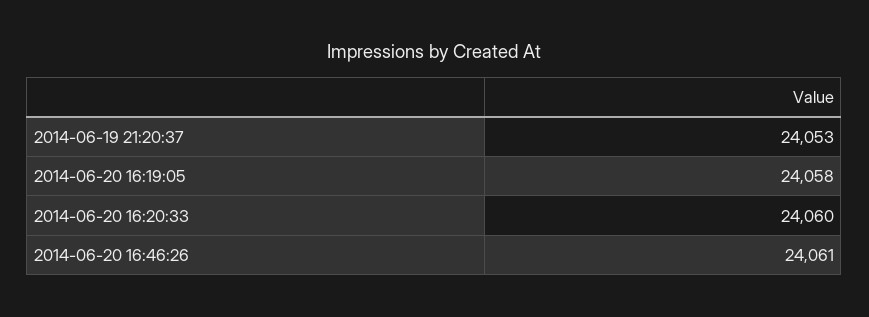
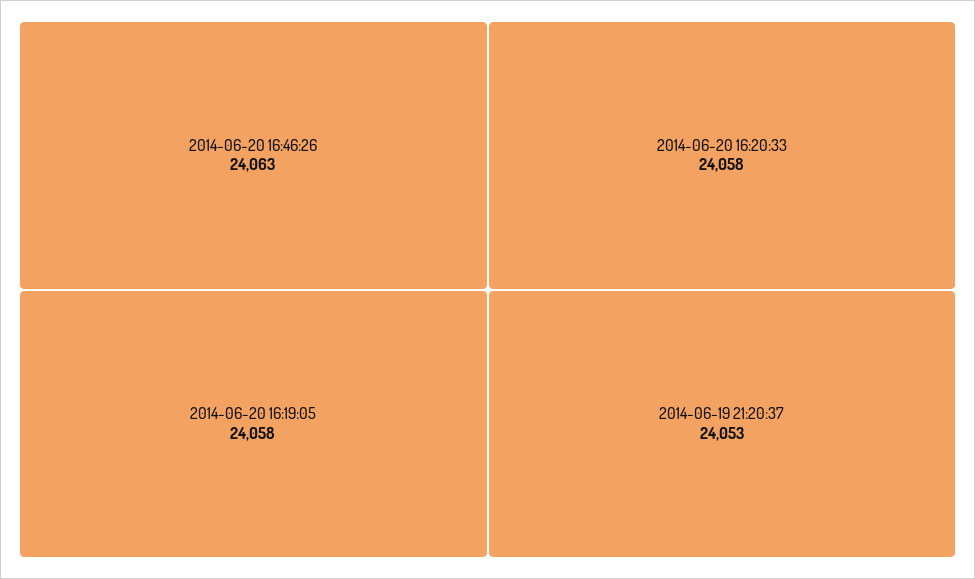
  {
    "2014-06-19 21:20:37": 24053,
    "2014-06-20 16:19:05": 24058,
-   "2014-06-20 16:20:33": 24060,
+   "2014-06-20 16:20:33": 24058,
-   "2014-06-20 16:46:26": 24061
+   "2014-06-20 16:46:26": 24063
  }

